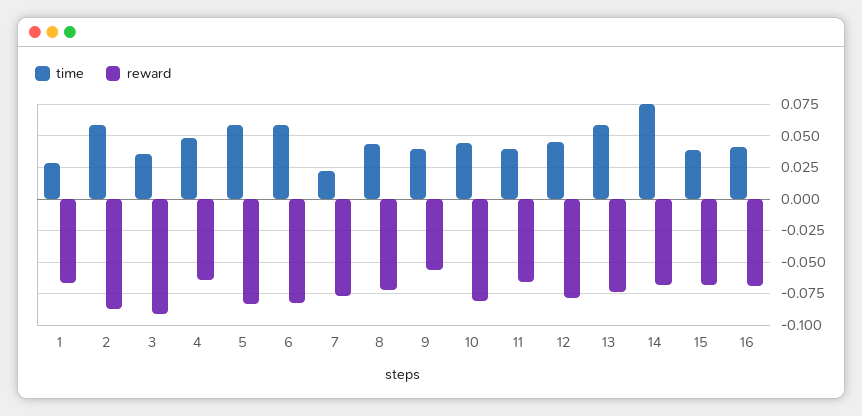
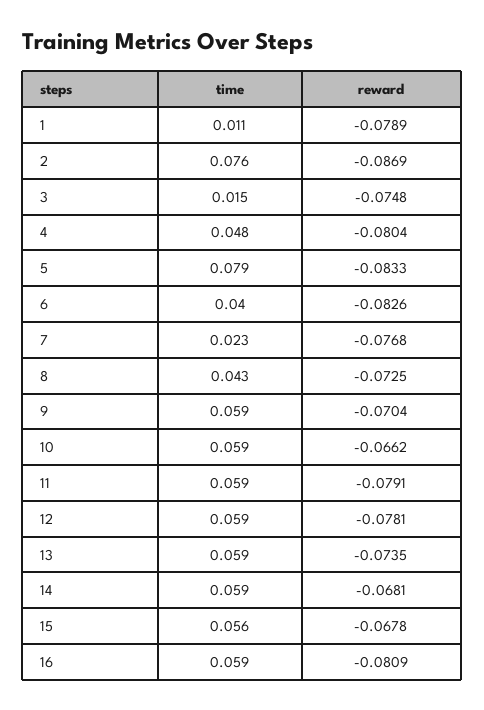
  {
    "time": {
-     "1": 0.03,
+     "1": 0.011,
-     "2": 0.06,
+     "2": 0.076,
-     "3": 0.035,
+     "3": 0.015,
      "4": 0.048,
-     "5": 0.06,
+     "5": 0.079,
-     "6": 0.06,
+     "6": 0.04,
      "7": 0.023,
      "8": 0.043,
-     "9": 0.04,
+     "9": 0.059,
-     "10": 0.045,
+     "10": 0.059,
-     "11": 0.04,
+     "11": 0.059,
-     "12": 0.045,
+     "12": 0.059,
      "13": 0.059,
-     "14": 0.075,
+     "14": 0.059,
-     "15": 0.04,
+     "15": 0.056,
-     "16": 0.04
+     "16": 0.059
    },
    "reward": {
-     "1": -0.065,
+     "1": -0.0789,
      "2": -0.0869,
-     "3": -0.09,
+     "3": -0.0748,
-     "4": -0.065,
+     "4": -0.0804,
      "5": -0.0833,
      "6": -0.0826,
      "7": -0.0768,
      "8": -0.0725,
-     "9": -0.055,
+     "9": -0.0704,
-     "10": -0.08,
+     "10": -0.0662,
-     "11": -0.065,
+     "11": -0.0791,
      "12": -0.0781,
      "13": -0.0735,
      "14": -0.0681,
      "15": -0.0678,
-     "16": -0.07
+     "16": -0.0809
    }
  }

